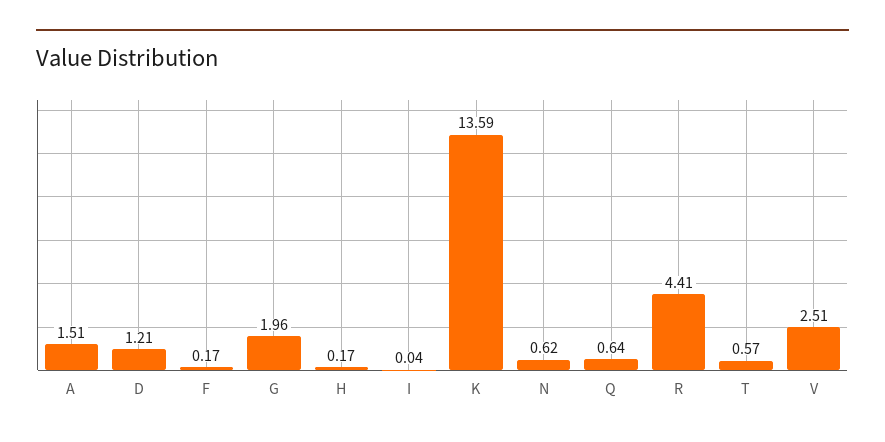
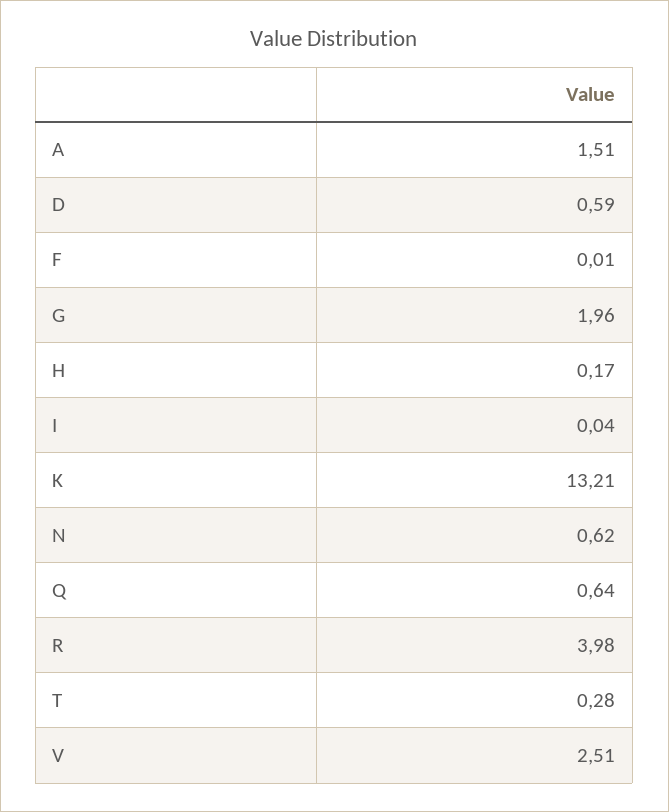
  {
    "A": 1.51,
-   "D": 1.21,
+   "D": 0.59,
-   "F": 0.17,
+   "F": 0.01,
    "G": 1.96,
    "H": 0.17,
    "I": 0.04,
-   "K": 13.59,
+   "K": 13.21,
    "N": 0.62,
    "Q": 0.64,
-   "R": 4.41,
+   "R": 3.98,
-   "T": 0.57,
+   "T": 0.28,
    "V": 2.51
  }

